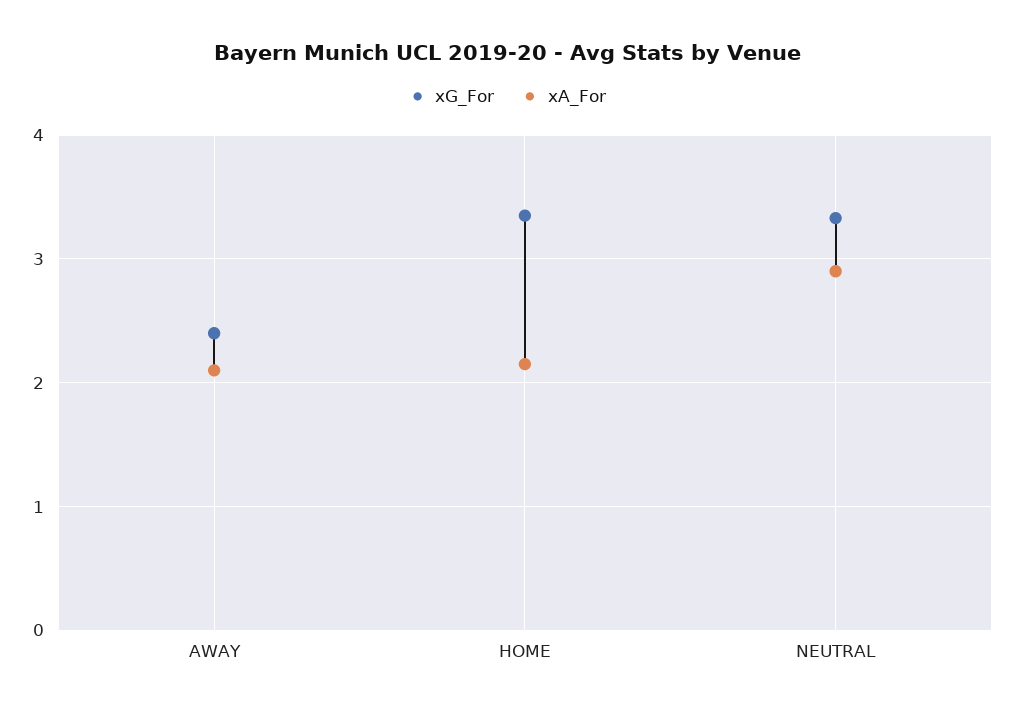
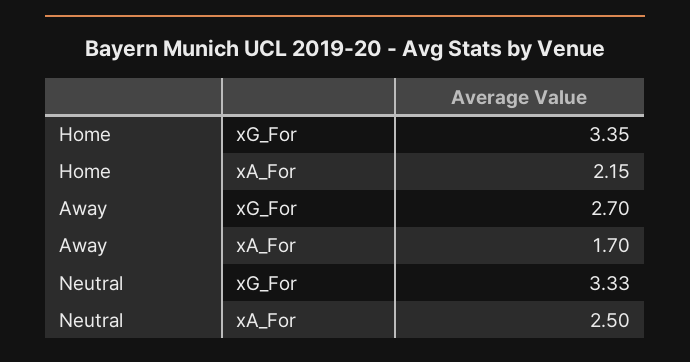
  {
    "xG_For": {
-     "AWAY": 2.4,
+     "AWAY": 2.7,
      "HOME": 3.35,
      "NEUTRAL": 3.33
    },
    "xA_For": {
-     "AWAY": 2.1,
+     "AWAY": 1.7,
      "HOME": 2.15,
-     "NEUTRAL": 2.9
+     "NEUTRAL": 2.5
    }
  }

